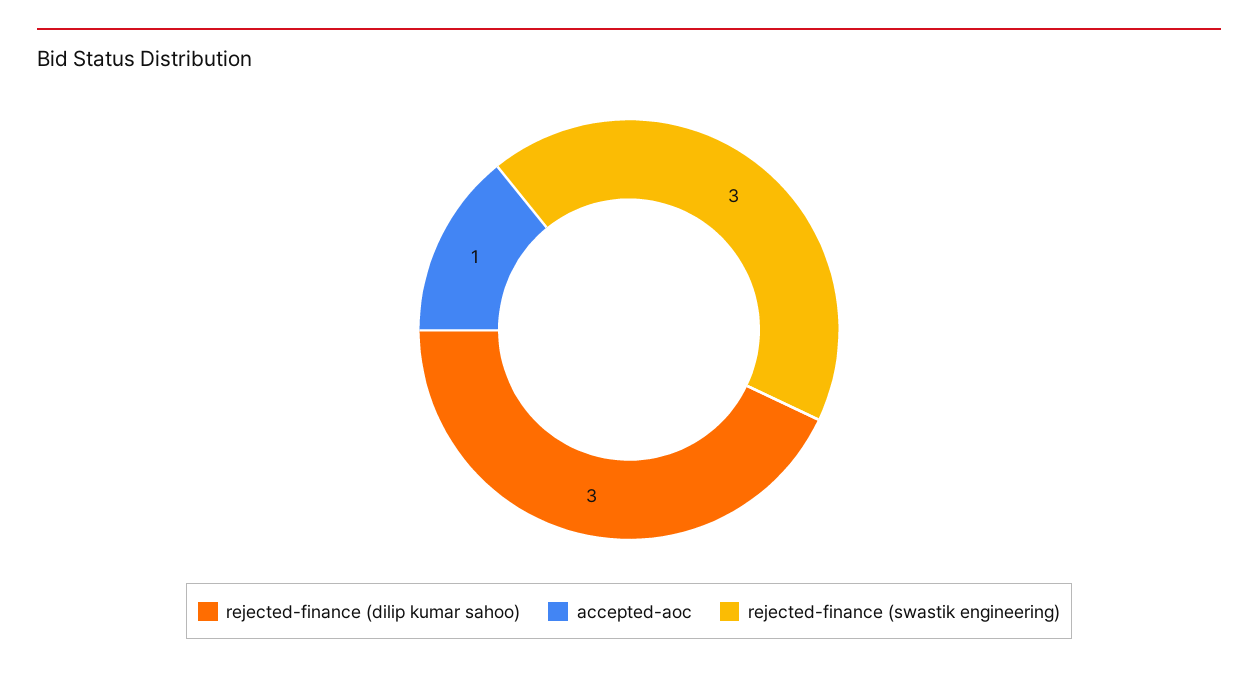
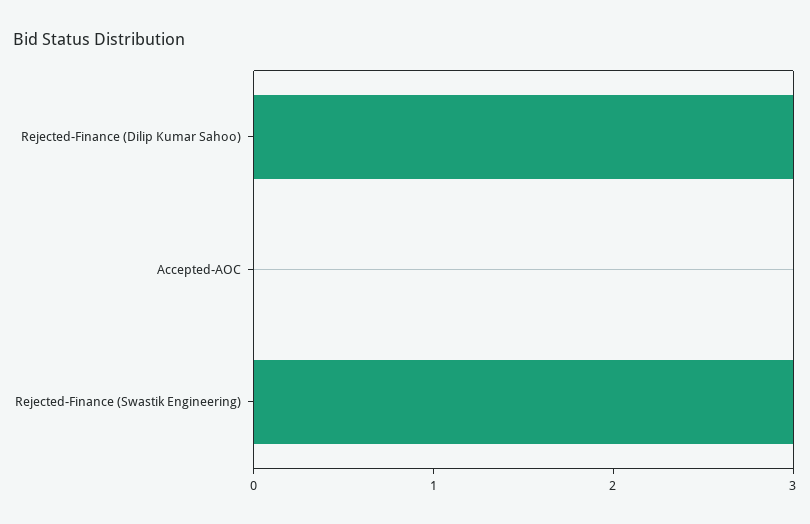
  {
    "rejected-finance (dilip kumar sahoo)": 3,
-   "accepted-aoc": 1,
+   "accepted-aoc": 0,
    "rejected-finance (swastik engineering)": 3
  }

